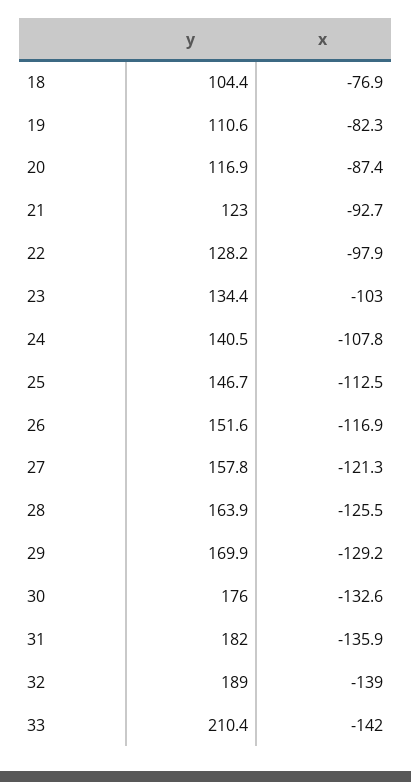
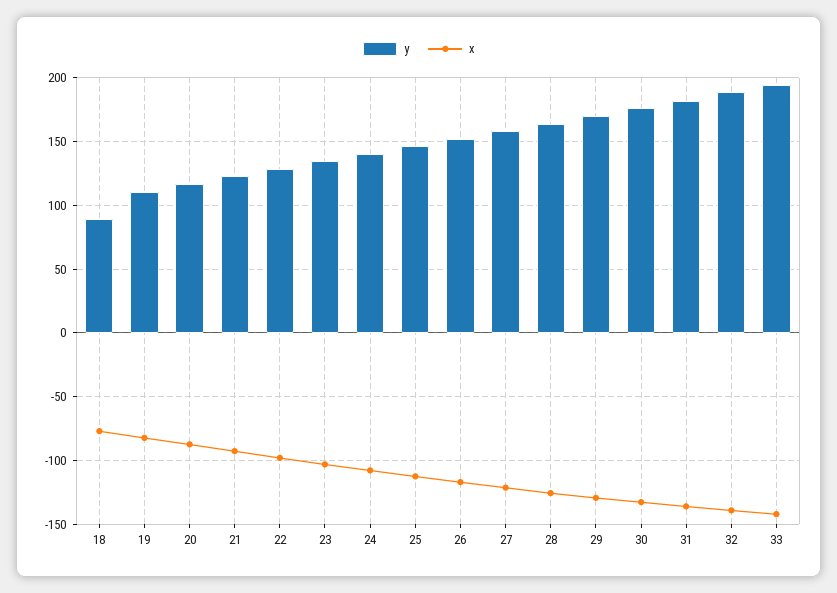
  {
    "y": {
-     "18": 104.4,
+     "18": 90,
      "19": 110.6,
      "20": 116.9,
      "21": 123,
      "22": 128.2,
      "23": 134.4,
      "24": 140.5,
      "25": 146.7,
      "26": 151.6,
      "27": 157.8,
      "28": 163.9,
      "29": 169.9,
      "30": 176,
      "31": 182,
      "32": 189,
-     "33": 210.4
+     "33": 195
    },
    "x": {
      "18": -76.9,
      "19": -82.3,
      "20": -87.4,
      "21": -92.7,
      "22": -97.9,
      "23": -103,
      "24": -107.8,
      "25": -112.5,
      "26": -116.9,
      "27": -121.3,
      "28": -125.5,
      "29": -129.2,
      "30": -132.6,
      "31": -135.9,
      "32": -139,
      "33": -142
    }
  }

